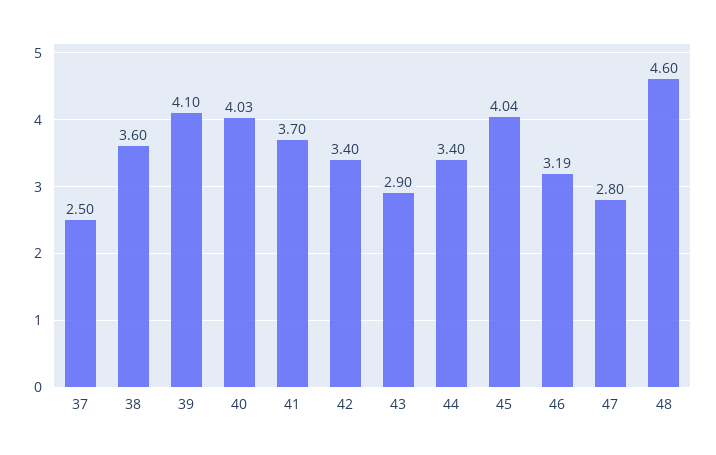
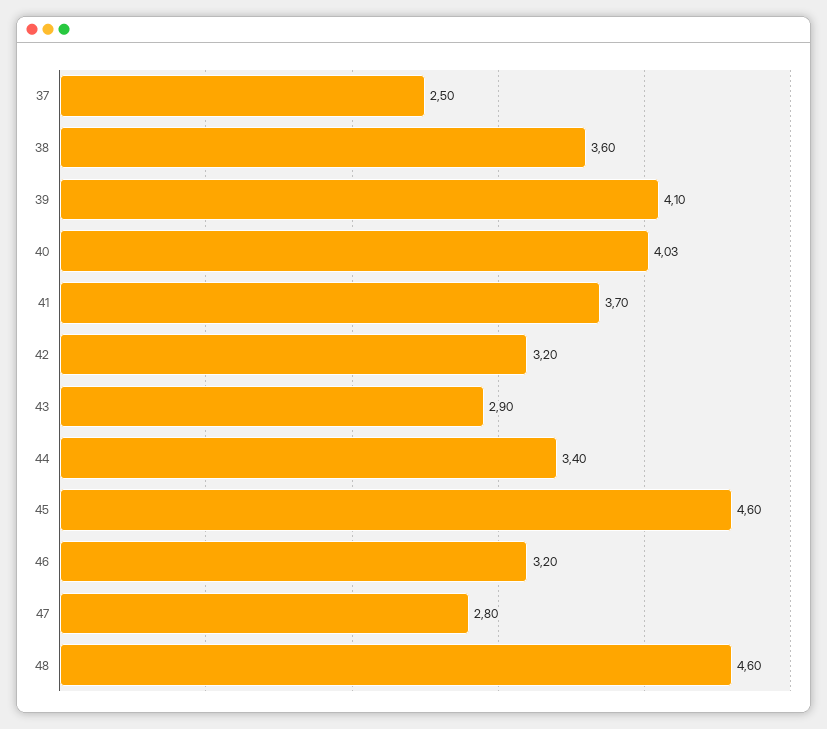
  {
    "37": 2.5,
    "38": 3.6,
    "39": 4.1,
    "40": 4.03,
    "41": 3.7,
-   "42": 3.4,
+   "42": 3.2,
    "43": 2.9,
    "44": 3.4,
-   "45": 4.04,
+   "45": 4.6,
-   "46": 3.19,
+   "46": 3.2,
    "47": 2.8,
    "48": 4.6
  }

